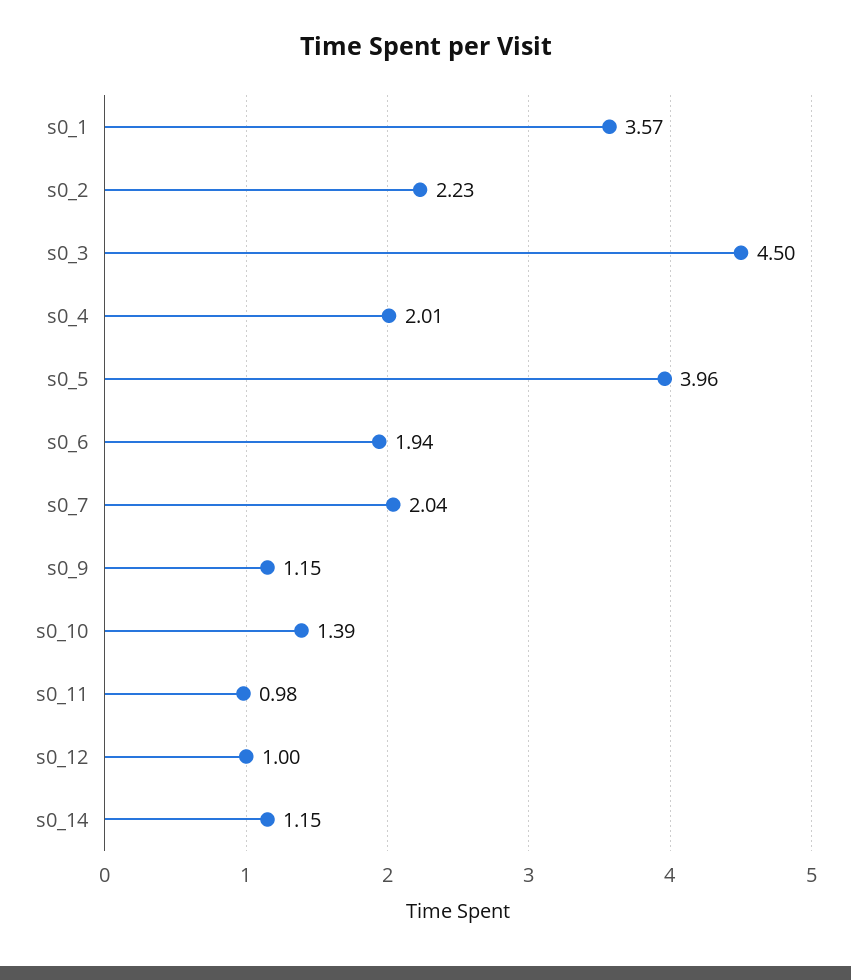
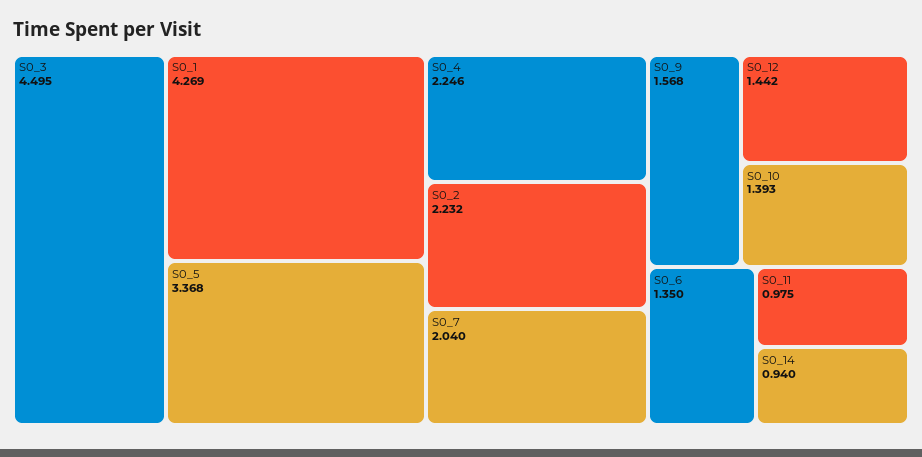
  {
-   "s0_1": 3.57,
+   "s0_1": 4.269,
    "s0_2": 2.232,
    "s0_3": 4.495,
-   "s0_4": 2.01,
+   "s0_4": 2.246,
-   "s0_5": 3.96,
+   "s0_5": 3.368,
-   "s0_6": 1.94,
+   "s0_6": 1.35,
    "s0_7": 2.04,
-   "s0_9": 1.15,
+   "s0_9": 1.568,
    "s0_10": 1.393,
    "s0_11": 0.975,
-   "s0_12": 1,
+   "s0_12": 1.442,
-   "s0_14": 1.15
+   "s0_14": 0.94
  }

